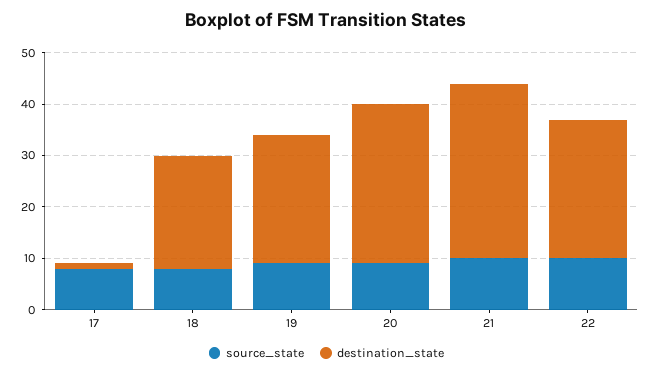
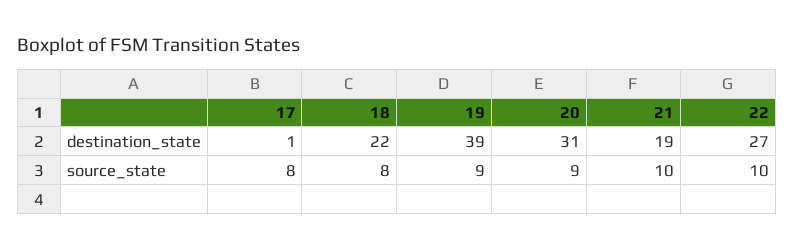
  {
    "source_state": {
      "17": 8,
      "18": 8,
      "19": 9,
      "20": 9,
      "21": 10,
      "22": 10
    },
    "destination_state": {
      "17": 1,
      "18": 22,
-     "19": 25,
+     "19": 39,
      "20": 31,
-     "21": 35,
+     "21": 19,
      "22": 27
    }
  }

